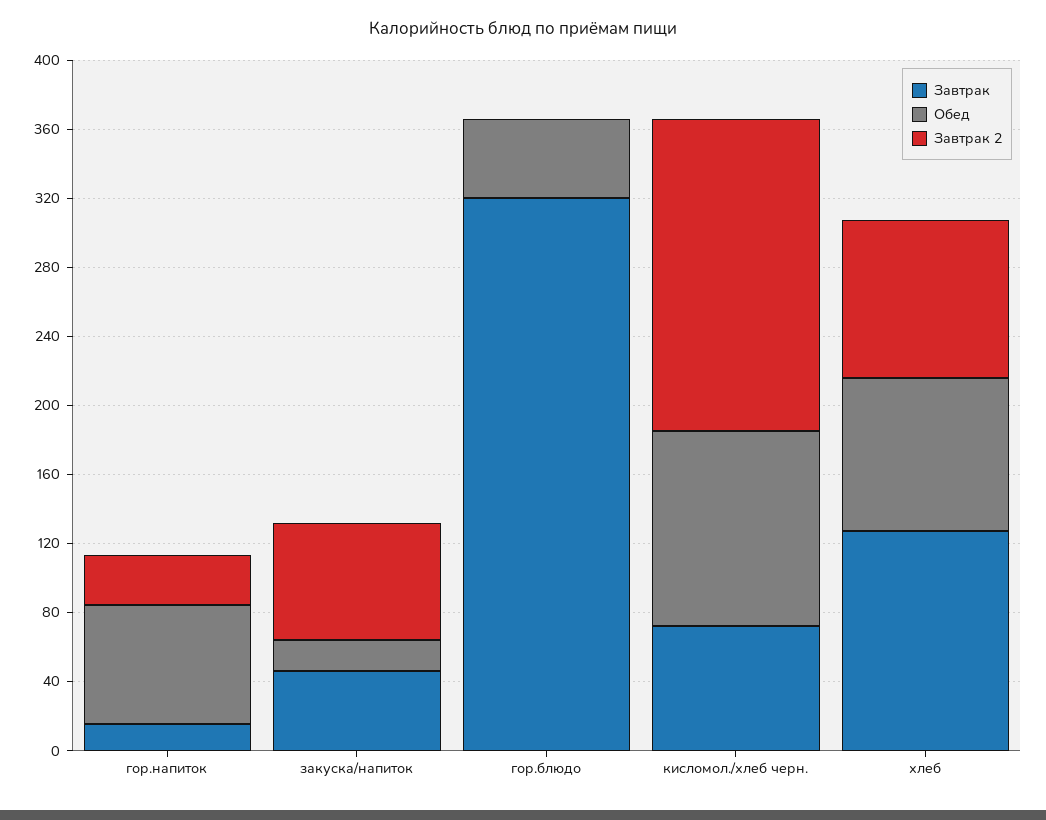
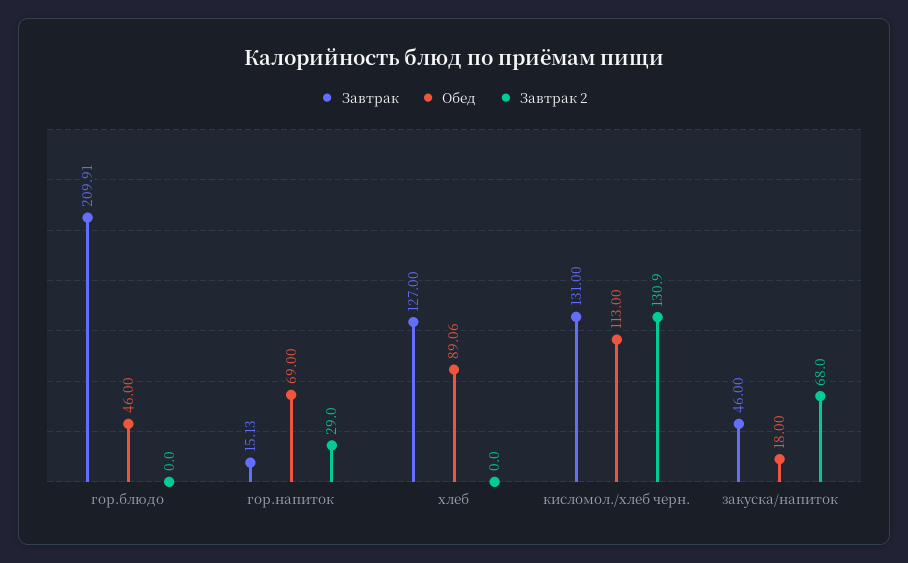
  {
    "Завтрак": {
      "гор.напиток": 15.13,
      "закуска/напиток": 46,
-     "гор.блюдо": 320,
+     "гор.блюдо": 209.91,
-     "кисломол./хлеб черн.": 70,
+     "кисломол./хлеб черн.": 131,
      "хлеб": 127
    },
    "Обед": {
      "гор.напиток": 69,
      "закуска/напиток": 18,
      "гор.блюдо": 46,
      "кисломол./хлеб черн.": 113,
      "хлеб": 89.06
    },
    "Завтрак 2": {
      "гор.напиток": 29,
      "закуска/напиток": 68,
      "гор.блюдо": 0,
-     "кисломол./хлеб черн.": 180,
+     "кисломол./хлеб черн.": 130.9,
-     "хлеб": 90
+     "хлеб": 0
    }
  }

